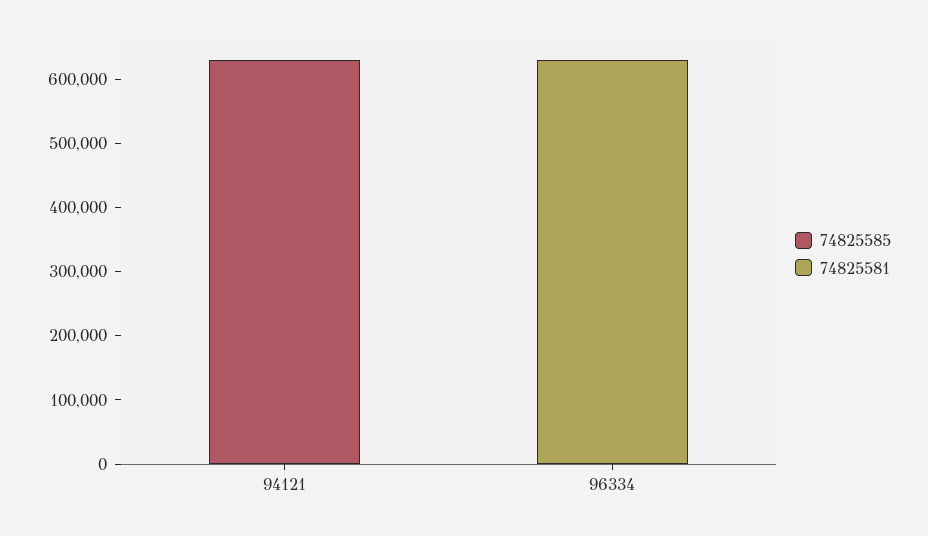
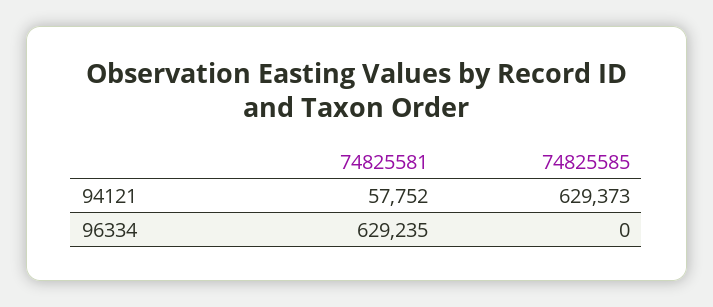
  {
    "74825585": {
      "94121": 629373,
      "96334": 0
    },
    "74825581": {
-     "94121": 0,
+     "94121": 57752,
      "96334": 629235
    }
  }

